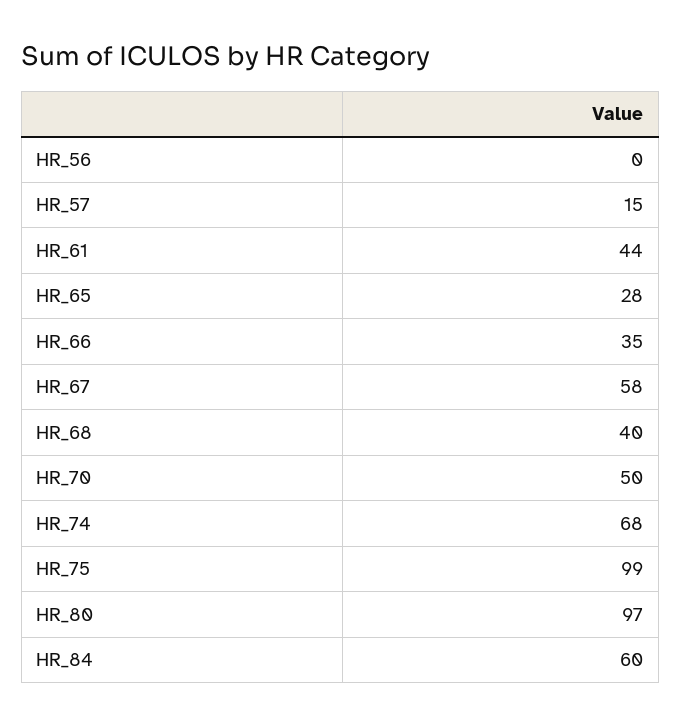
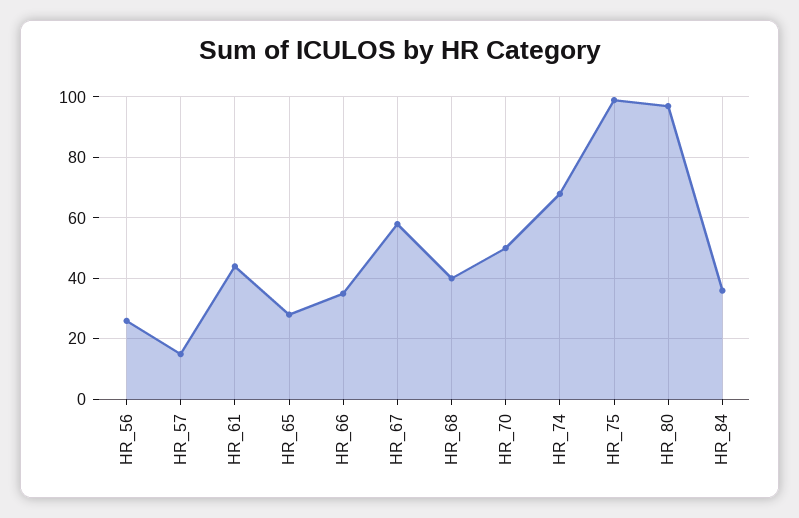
  {
-   "HR_56": 0,
+   "HR_56": 25,
    "HR_57": 15,
    "HR_61": 44,
    "HR_65": 28,
    "HR_66": 35,
    "HR_67": 58,
    "HR_68": 40,
    "HR_70": 50,
    "HR_74": 68,
    "HR_75": 99,
    "HR_80": 97,
-   "HR_84": 60
+   "HR_84": 35
  }

